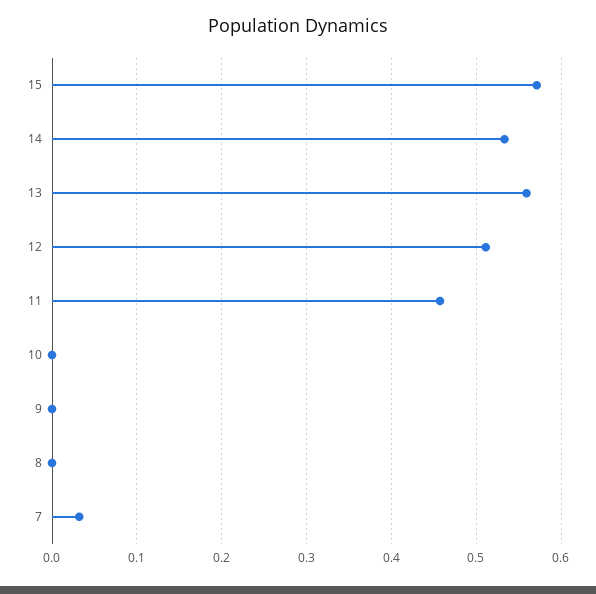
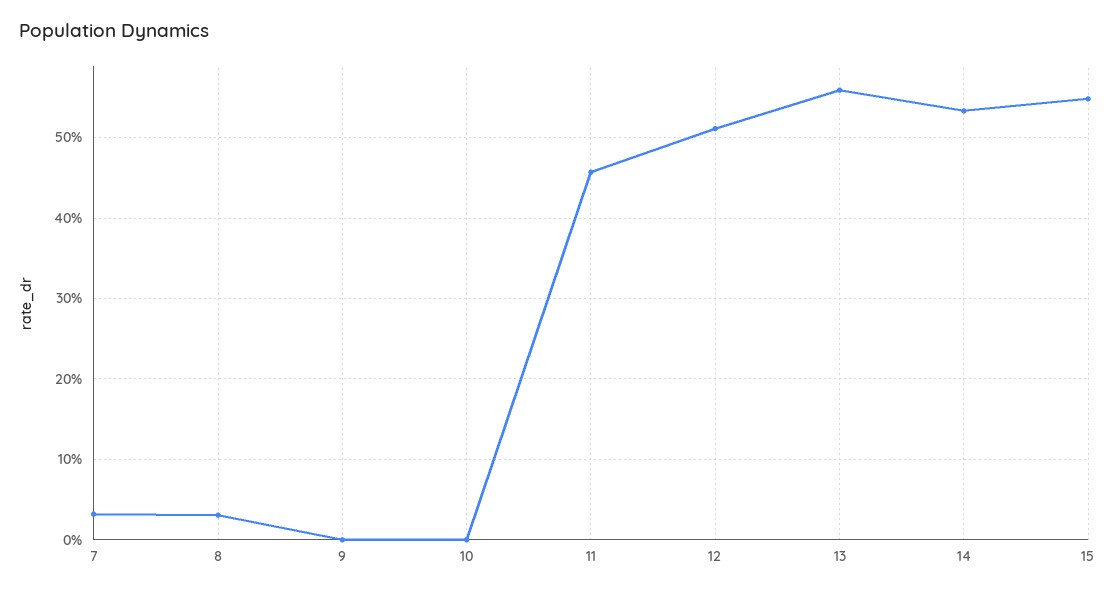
  {
-   "15": 0.57,
+   "15": 0.55,
    "14": 0.53,
    "13": 0.56,
    "12": 0.51,
    "11": 0.46,
    "10": 0,
    "9": 0,
-   "8": 0,
+   "8": 0.03,
    "7": 0.03
  }

